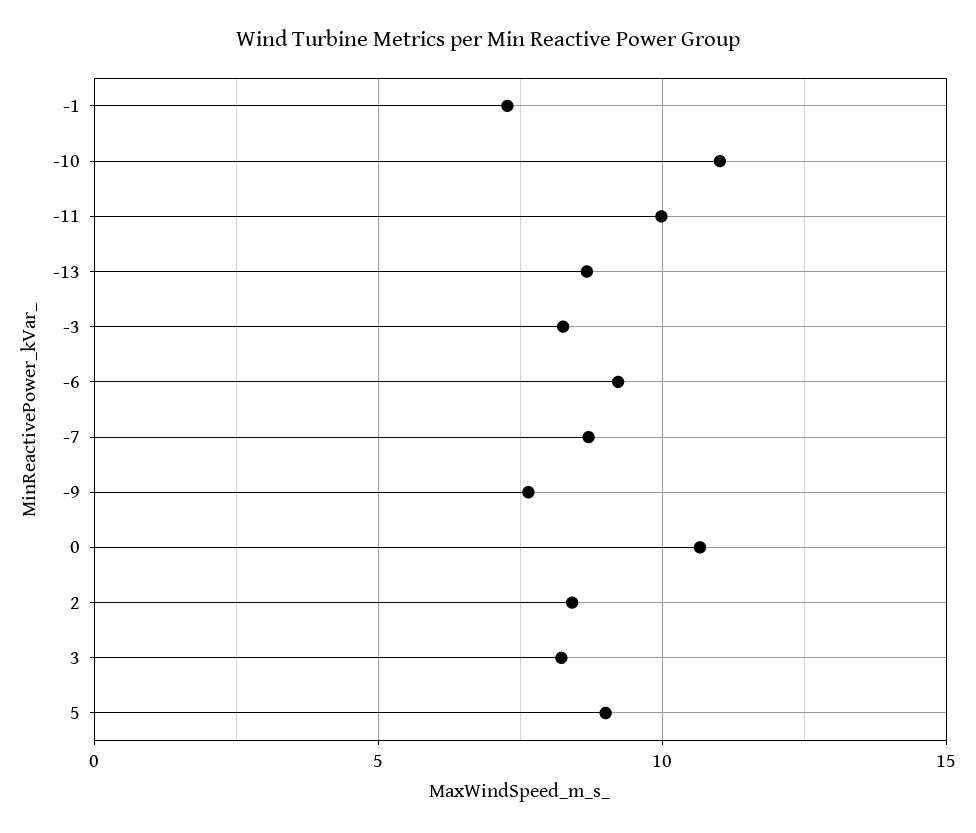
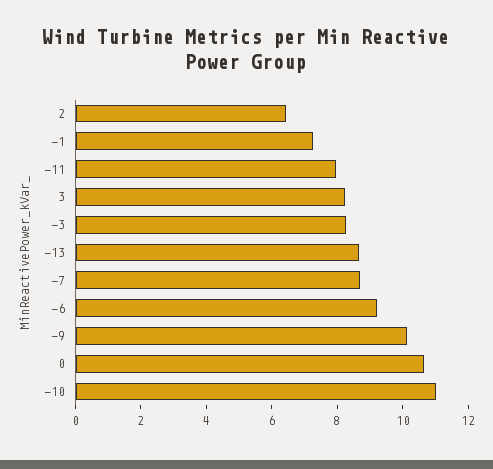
  {
    "-1": 7.5,
    "-10": 11,
-   "-11": 10,
+   "-11": 8,
    "-13": 8.5,
    "-3": 8.5,
    "-6": 9,
    "-7": 8.5,
-   "-9": 7.5,
+   "-9": 10,
    "0": 10.5,
-   "2": 8.5,
+   "2": 6.5,
-   "3": 8,
+   "3": 8
-   "5": 9
  }

